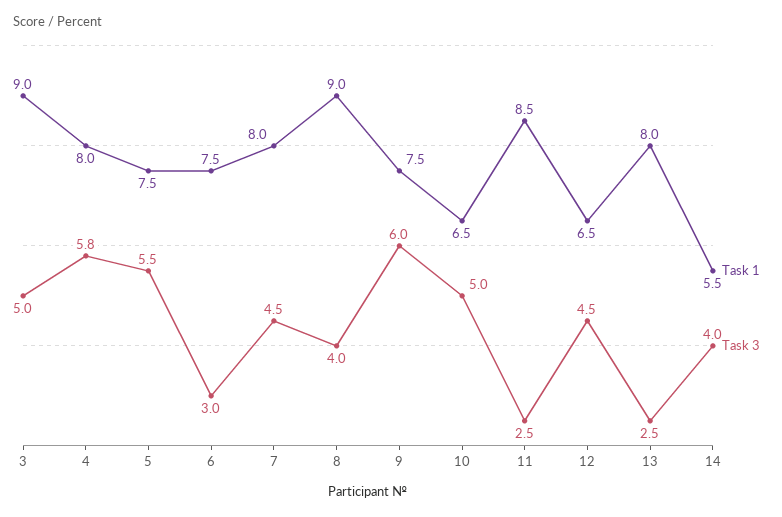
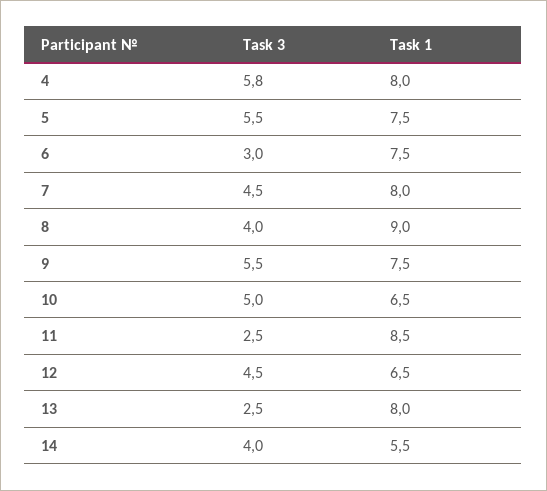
  {
    "Task 1": {
-     "3": 9,
      "4": 8,
      "5": 7.5,
      "6": 7.5,
      "7": 8,
      "8": 9,
      "9": 7.5,
      "10": 6.5,
      "11": 8.5,
      "12": 6.5,
      "13": 8,
      "14": 5.5
    },
    "Task 3": {
-     "3": 5,
      "4": 5.8,
      "5": 5.5,
      "6": 3,
      "7": 4.5,
      "8": 4,
-     "9": 6,
+     "9": 5.5,
      "10": 5,
      "11": 2.5,
      "12": 4.5,
      "13": 2.5,
      "14": 4
    }
  }

